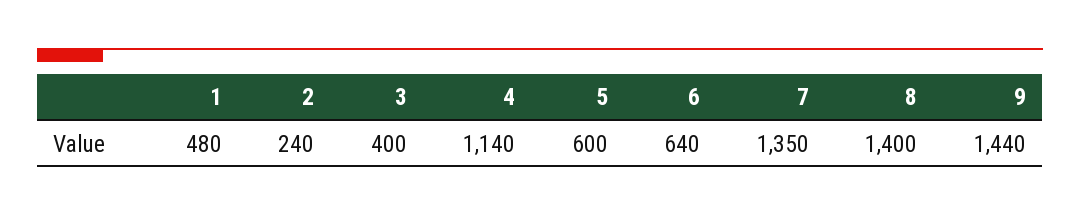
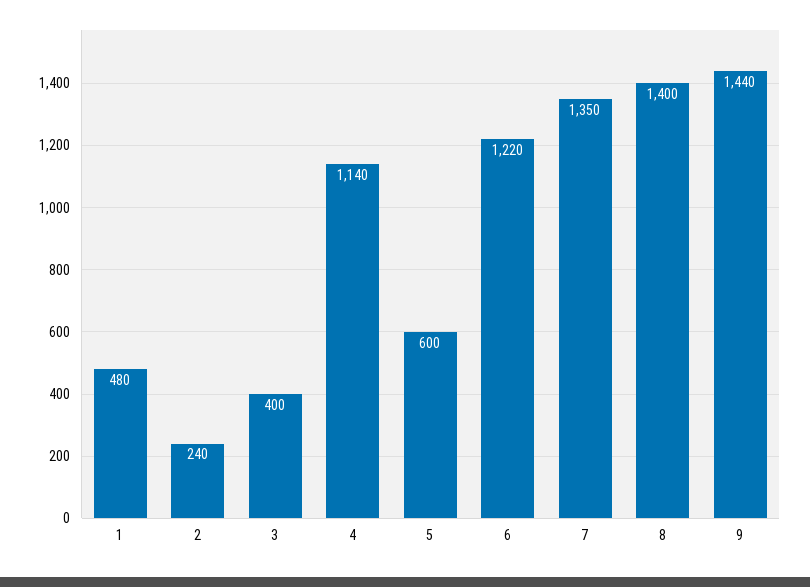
  {
    "1": 480,
    "2": 240,
    "3": 400,
    "4": 1140,
    "5": 600,
-   "6": 640,
+   "6": 1220,
    "7": 1350,
    "8": 1400,
    "9": 1440
  }

